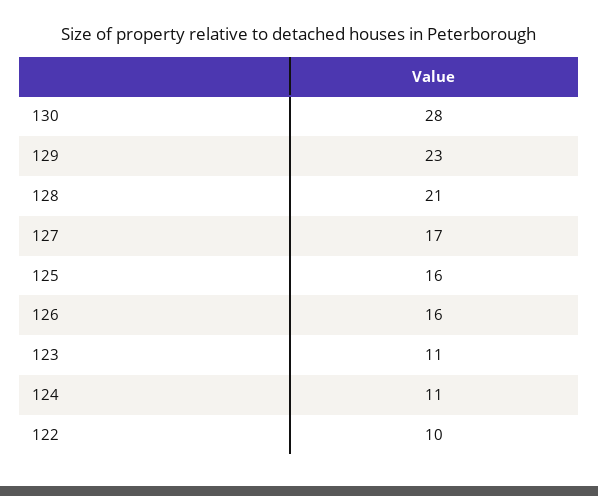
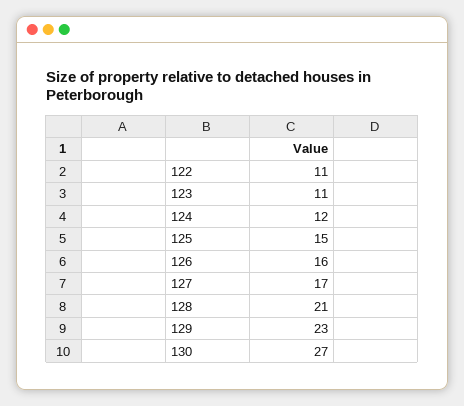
  {
-   "130": 28,
+   "130": 27,
    "129": 23,
    "128": 21,
    "127": 17,
-   "125": 16,
+   "125": 15,
    "126": 16,
    "123": 11,
-   "124": 11,
+   "124": 12,
-   "122": 10
+   "122": 11
  }

